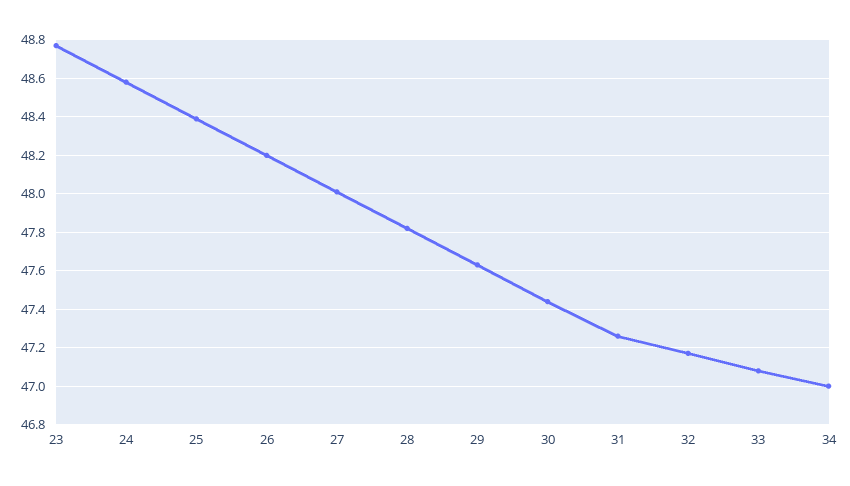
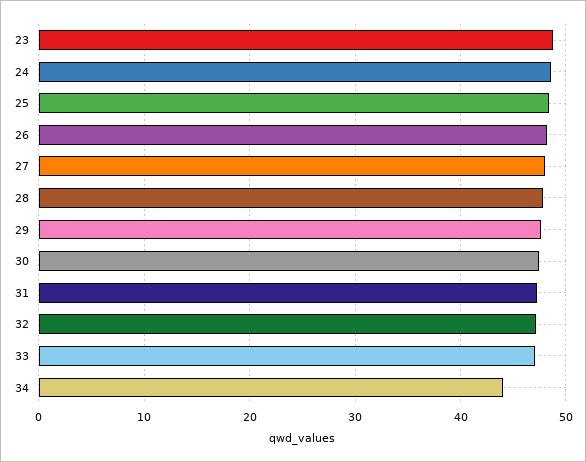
  {
    "23": 48.75,
    "24": 48.6,
    "25": 48.4,
    "26": 48.2,
    "27": 48,
    "28": 47.8,
    "29": 47.65,
    "30": 47.45,
    "31": 47.25,
    "32": 47.15,
    "33": 47.1,
-   "34": 47
+   "34": 44
  }

